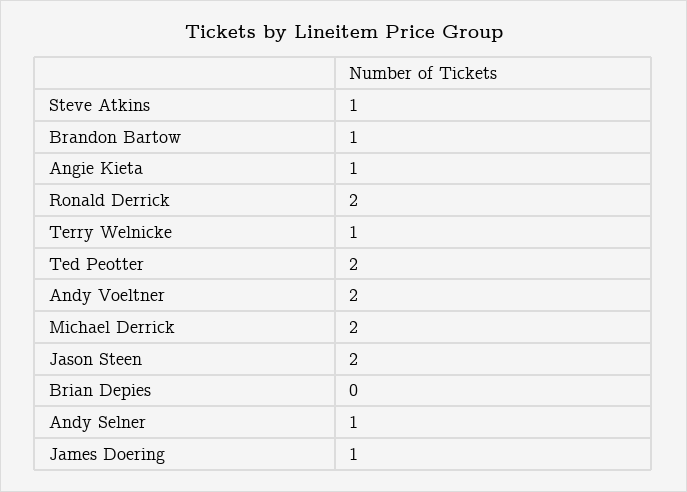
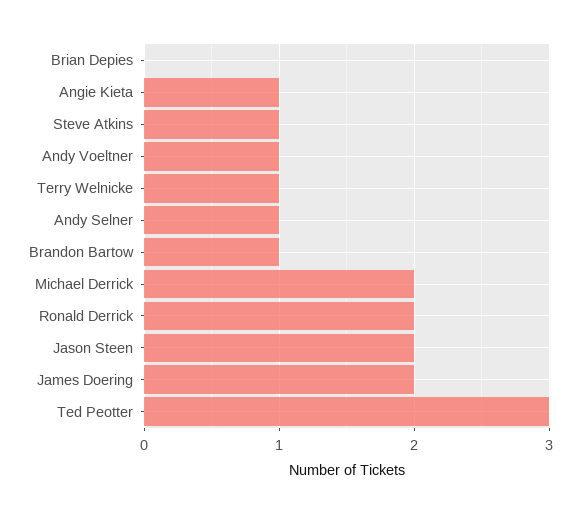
  {
    "Steve Atkins": 1,
    "Brandon Bartow": 1,
    "Angie Kieta": 1,
    "Ronald Derrick": 2,
    "Terry Welnicke": 1,
-   "Ted Peotter": 2,
+   "Ted Peotter": 3,
-   "Andy Voeltner": 2,
+   "Andy Voeltner": 1,
    "Michael Derrick": 2,
    "Jason Steen": 2,
    "Brian Depies": 0,
    "Andy Selner": 1,
-   "James Doering": 1
+   "James Doering": 2
  }

